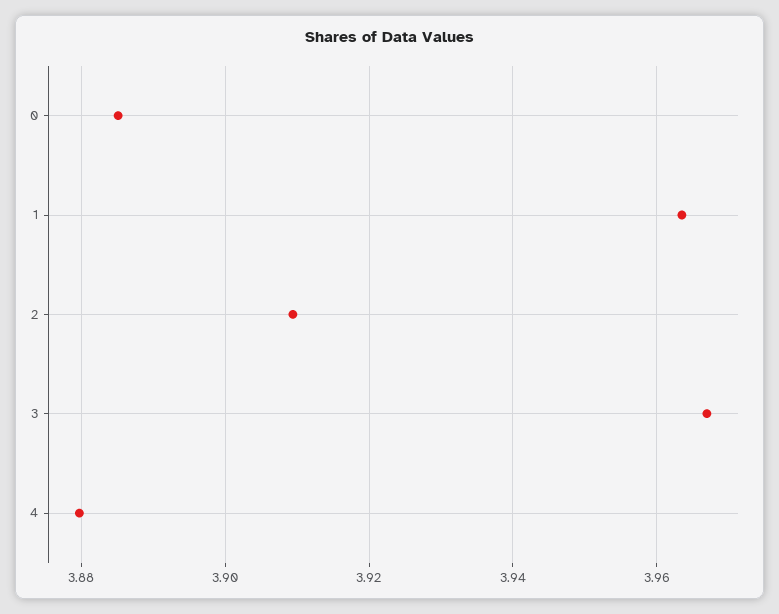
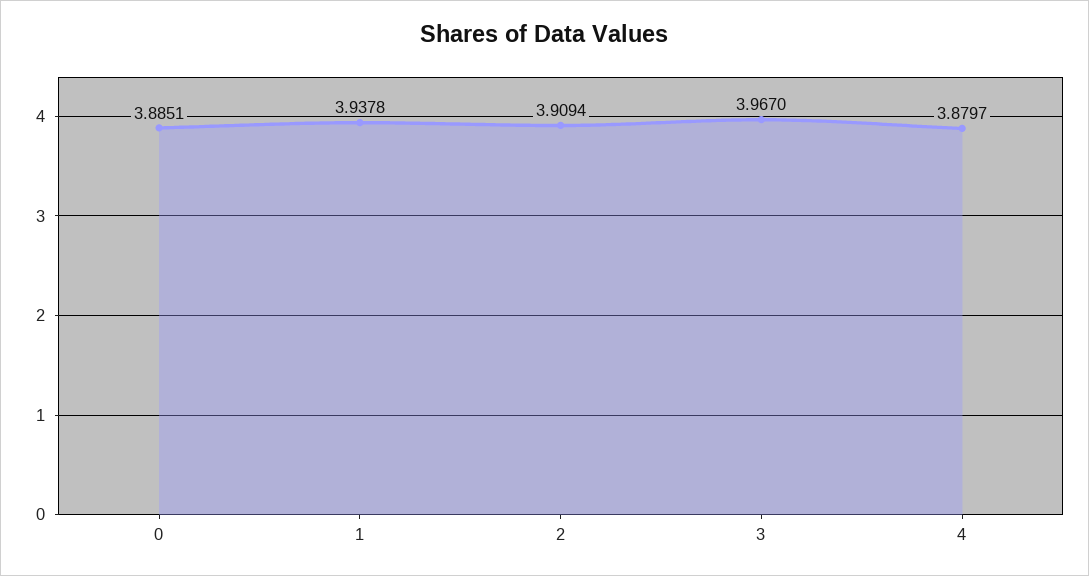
  {
    "0": 3.8851,
-   "1": 3.964,
+   "1": 3.9378,
    "2": 3.9094,
    "3": 3.967,
    "4": 3.8797
  }

